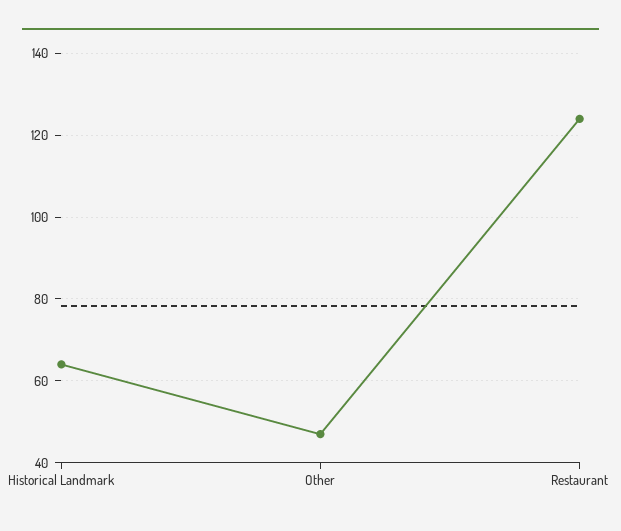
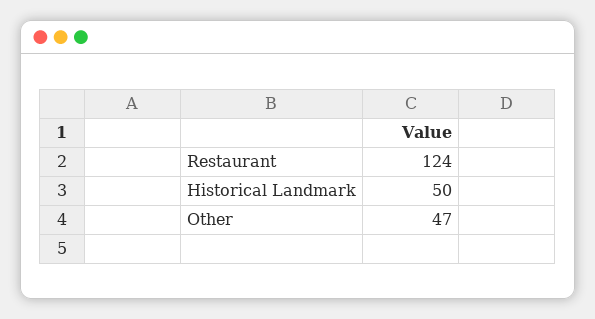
  {
-   "Historical Landmark": 65,
+   "Historical Landmark": 50,
    "Other": 47,
    "Restaurant": 124
  }

